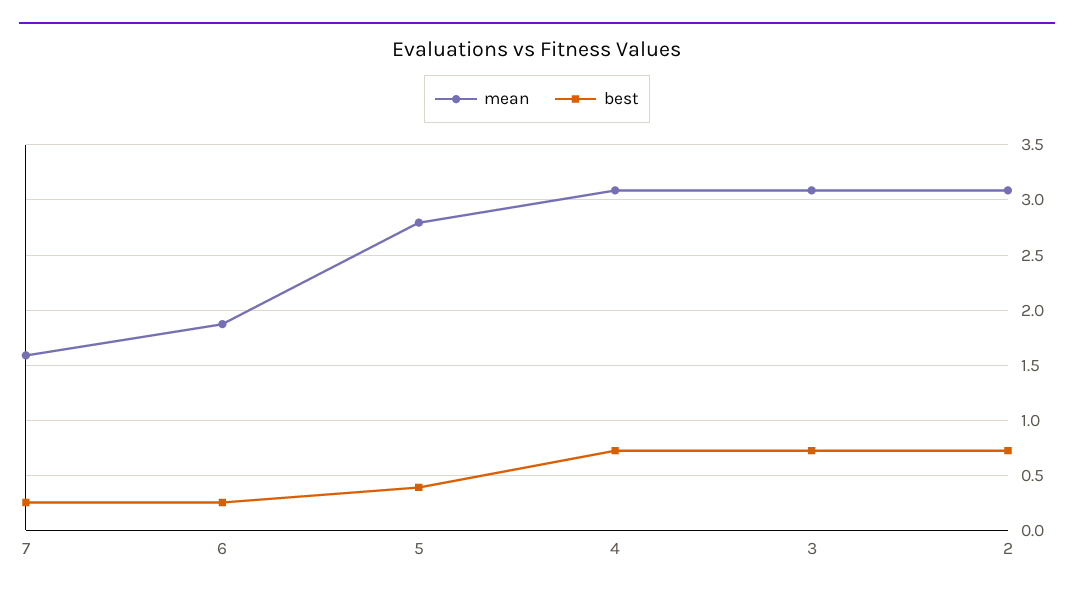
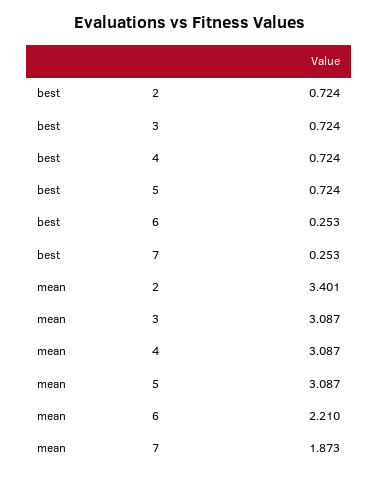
  {
    "mean": {
-     "7": 1.6,
+     "7": 1.873,
-     "6": 1.9,
+     "6": 2.21,
-     "5": 2.8,
+     "5": 3.087,
      "4": 3.087,
      "3": 3.087,
-     "2": 3.1
+     "2": 3.401
    },
    "best": {
      "7": 0.253,
      "6": 0.253,
-     "5": 0.4,
+     "5": 0.724,
      "4": 0.724,
      "3": 0.724,
      "2": 0.724
    }
  }

